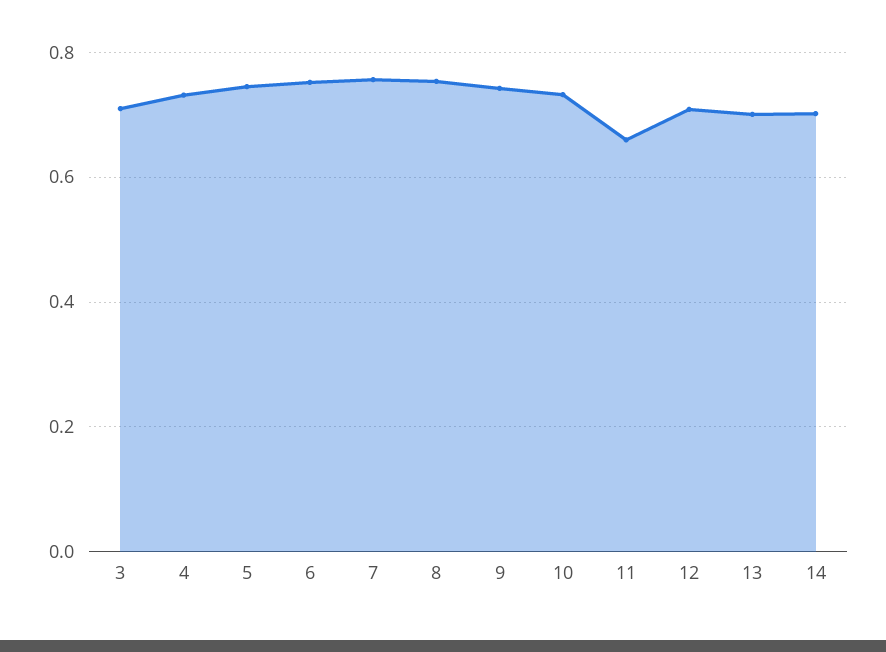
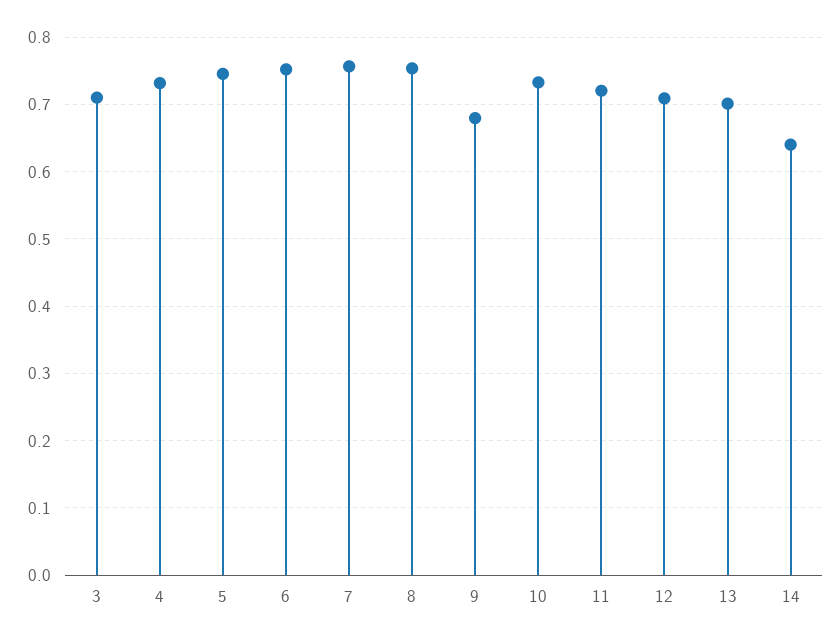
  {
    "3": 0.71,
    "4": 0.73,
    "5": 0.75,
    "6": 0.75,
    "7": 0.76,
    "8": 0.75,
-   "9": 0.74,
+   "9": 0.68,
    "10": 0.73,
-   "11": 0.66,
+   "11": 0.72,
    "12": 0.71,
    "13": 0.7,
-   "14": 0.7
+   "14": 0.64
  }

